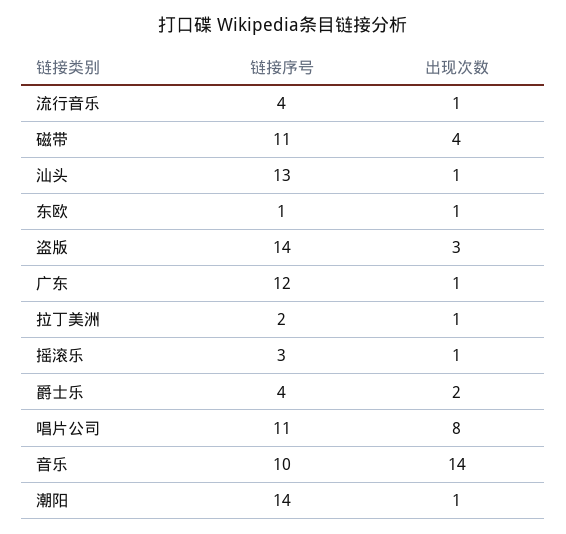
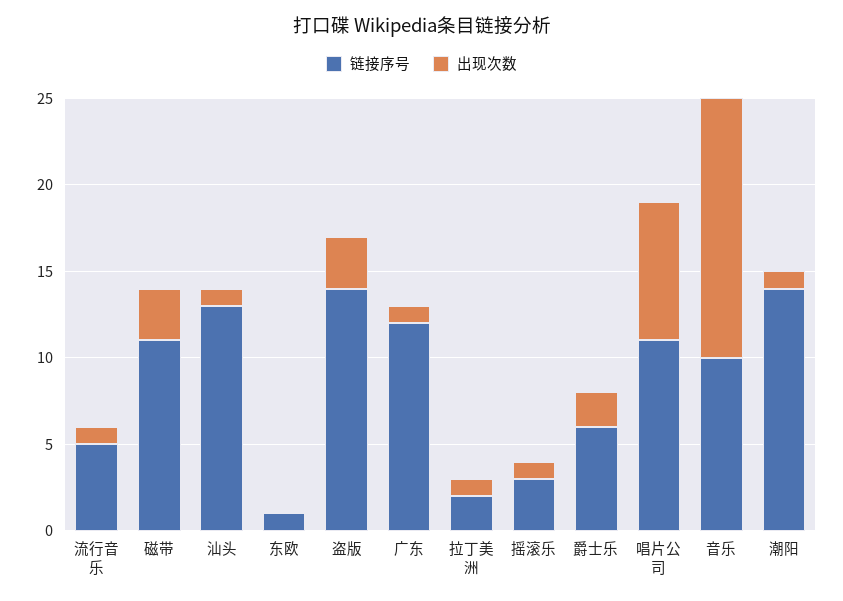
  {
    "链接序号": {
-     "流行音乐": 4,
+     "流行音乐": 5,
      "磁带": 11,
      "汕头": 13,
      "东欧": 1,
      "盗版": 14,
      "广东": 12,
      "拉丁美洲": 2,
      "摇滚乐": 3,
-     "爵士乐": 4,
+     "爵士乐": 6,
      "唱片公司": 11,
      "音乐": 10,
      "潮阳": 14
    },
    "出现次数": {
      "流行音乐": 1,
-     "磁带": 4,
+     "磁带": 3,
      "汕头": 1,
-     "东欧": 1,
+     "东欧": 0,
      "盗版": 3,
      "广东": 1,
      "拉丁美洲": 1,
      "摇滚乐": 1,
      "爵士乐": 2,
      "唱片公司": 8,
-     "音乐": 14,
+     "音乐": 15,
      "潮阳": 1
    }
  }

